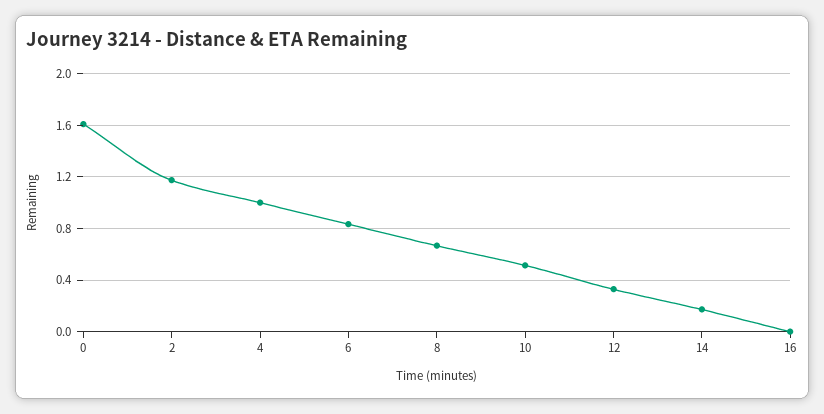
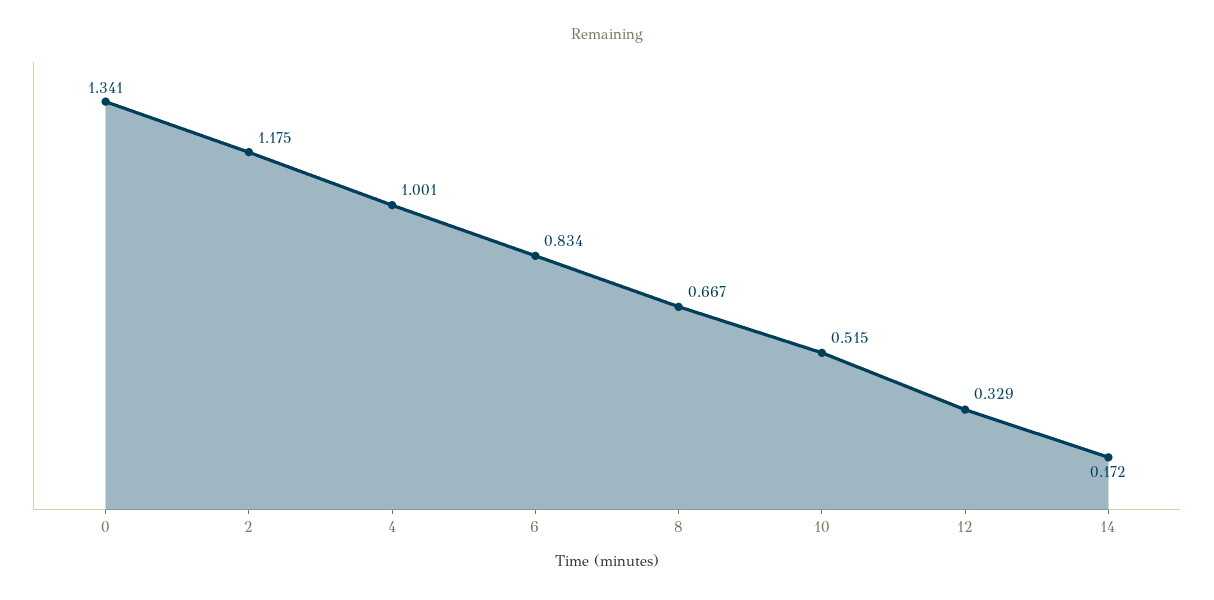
  {
-   "0": 1.6,
+   "0": 1.341,
    "2": 1.175,
    "4": 1.001,
    "6": 0.834,
    "8": 0.667,
    "10": 0.515,
    "12": 0.329,
-   "14": 0.172,
+   "14": 0.172
-   "16": 0
  }

